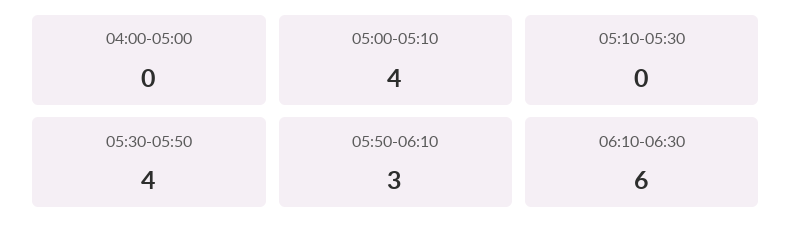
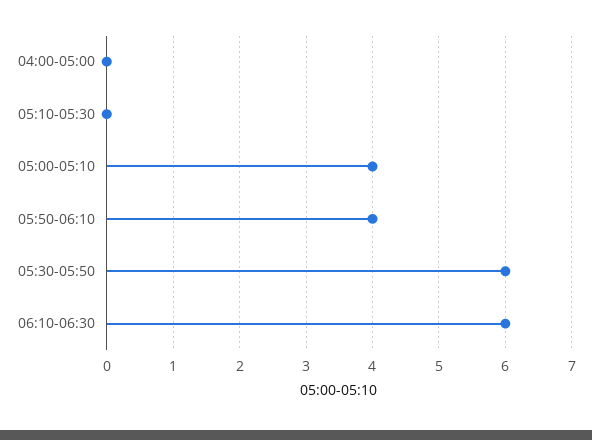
  {
    "04:00-05:00": 0,
    "05:00-05:10": 4,
    "05:10-05:30": 0,
-   "05:30-05:50": 4,
+   "05:30-05:50": 6,
-   "05:50-06:10": 3,
+   "05:50-06:10": 4,
    "06:10-06:30": 6
  }

